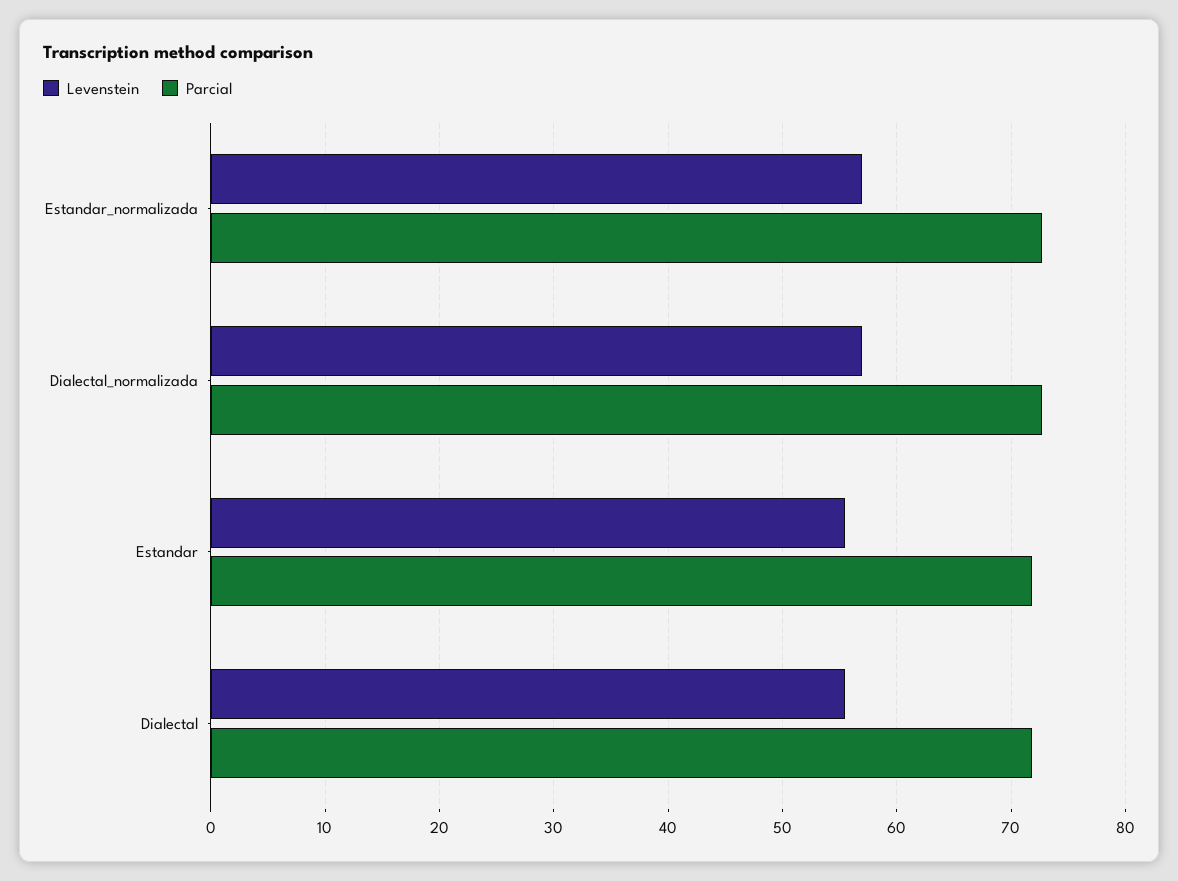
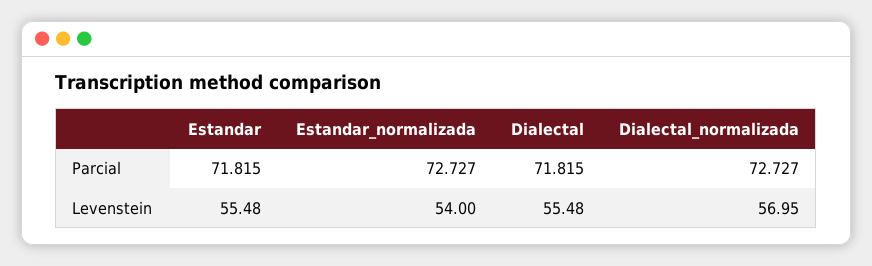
  {
    "Levenstein": {
-     "Estandar_normalizada": 57,
+     "Estandar_normalizada": 54,
      "Dialectal_normalizada": 56.95,
      "Estandar": 55.48,
      "Dialectal": 55.48
    },
    "Parcial": {
      "Estandar_normalizada": 72.727,
      "Dialectal_normalizada": 72.727,
      "Estandar": 71.815,
      "Dialectal": 71.815
    }
  }

